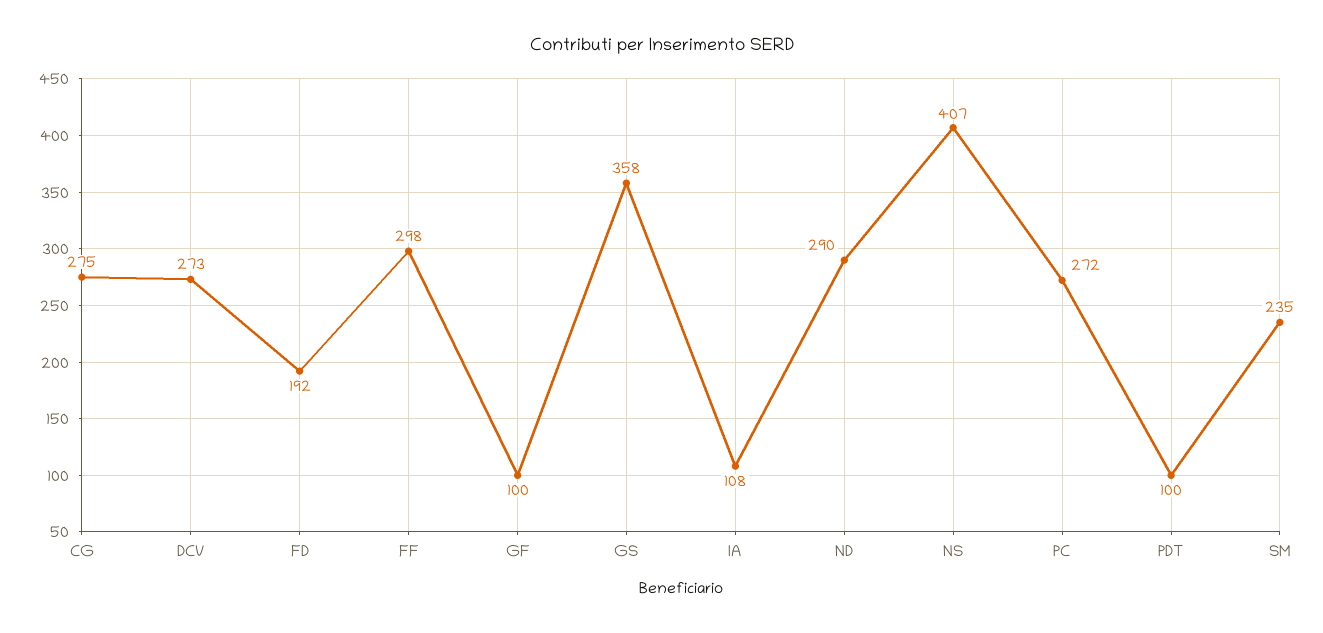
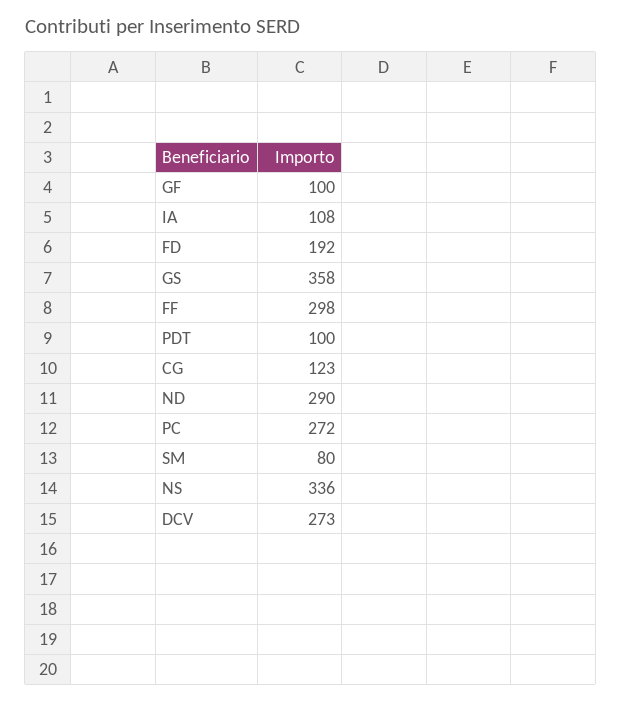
  {
-   "CG": 275,
+   "CG": 123,
    "DCV": 273,
    "FD": 192,
    "FF": 298,
    "GF": 100,
    "GS": 358,
    "IA": 108,
    "ND": 290,
-   "NS": 407,
+   "NS": 336,
    "PC": 272,
    "PDT": 100,
-   "SM": 235
+   "SM": 80
  }

